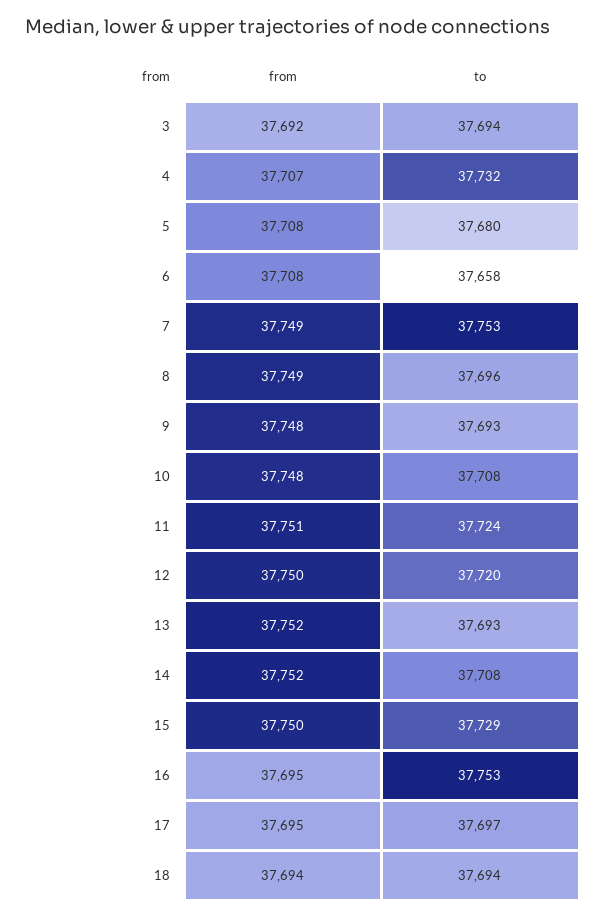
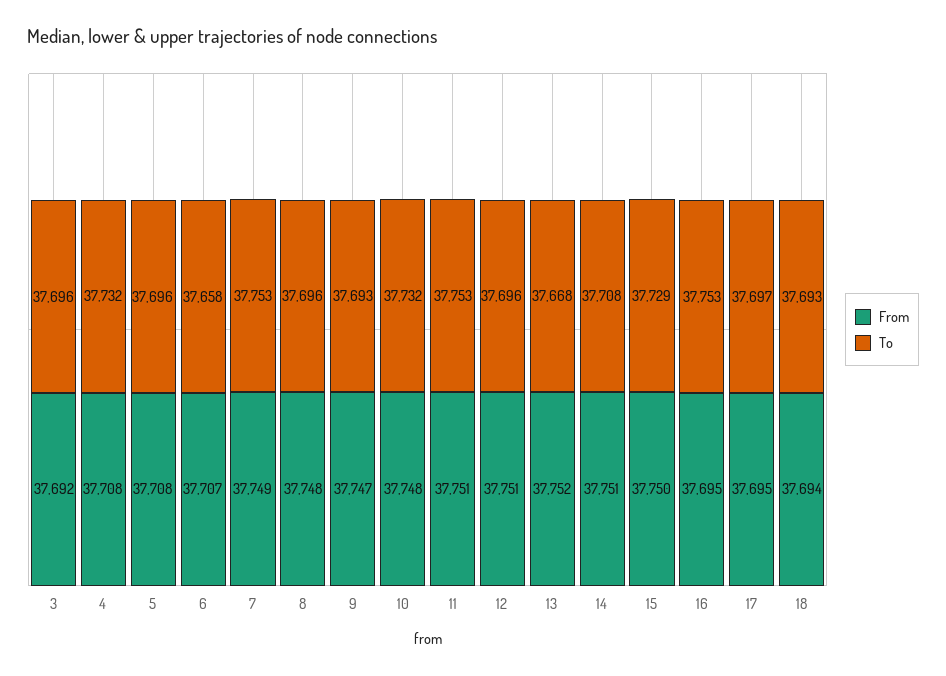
  {
    "from": {
      "3": 37692,
-     "4": 37707,
+     "4": 37708,
      "5": 37708,
-     "6": 37708,
+     "6": 37707,
      "7": 37749,
-     "8": 37749,
+     "8": 37748,
-     "9": 37748,
+     "9": 37747,
      "10": 37748,
      "11": 37751,
-     "12": 37750,
+     "12": 37751,
      "13": 37752,
-     "14": 37752,
+     "14": 37751,
      "15": 37750,
      "16": 37695,
      "17": 37695,
      "18": 37694
    },
    "to": {
-     "3": 37694,
+     "3": 37696,
      "4": 37732,
-     "5": 37680,
+     "5": 37696,
      "6": 37658,
      "7": 37753,
      "8": 37696,
      "9": 37693,
-     "10": 37708,
+     "10": 37732,
-     "11": 37724,
+     "11": 37753,
-     "12": 37720,
+     "12": 37696,
-     "13": 37693,
+     "13": 37668,
      "14": 37708,
      "15": 37729,
      "16": 37753,
      "17": 37697,
-     "18": 37694
+     "18": 37693
    }
  }

